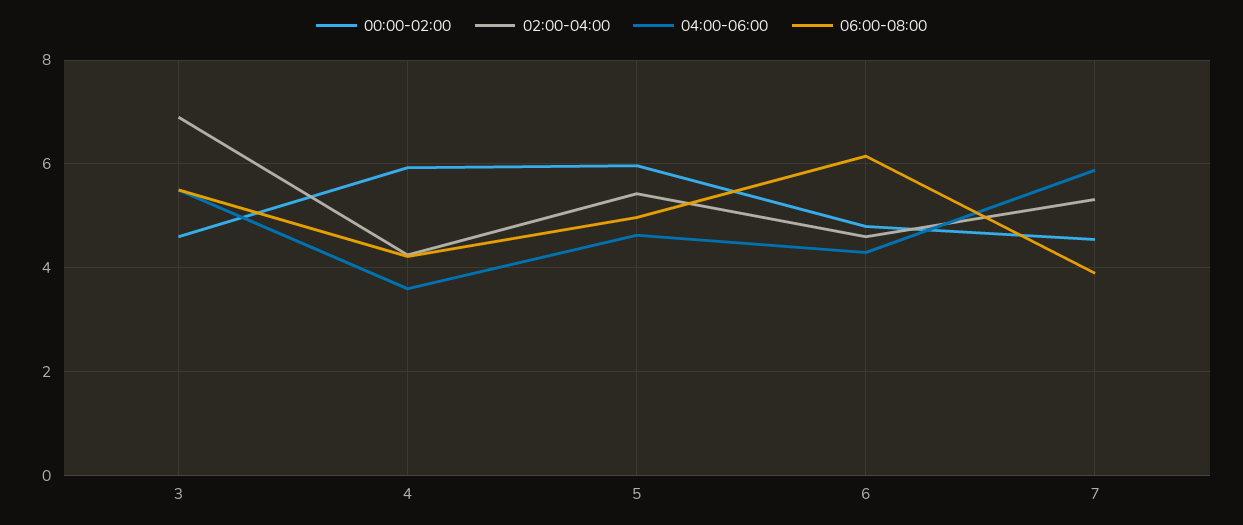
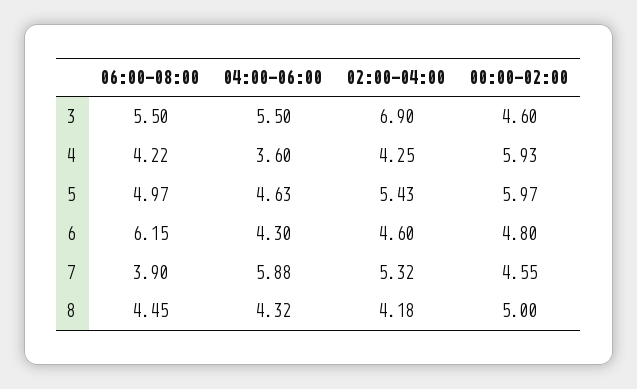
  {
    "00:00-02:00": {
      "3": 4.6,
      "4": 5.93,
      "5": 5.97,
      "6": 4.8,
-     "7": 4.55
+     "7": 4.55,
+     "8": 5
    },
    "02:00-04:00": {
      "3": 6.9,
      "4": 4.25,
      "5": 5.43,
      "6": 4.6,
-     "7": 5.32
+     "7": 5.32,
+     "8": 4.18
    },
    "04:00-06:00": {
      "3": 5.5,
      "4": 3.6,
      "5": 4.63,
      "6": 4.3,
-     "7": 5.88
+     "7": 5.88,
+     "8": 4.32
    },
    "06:00-08:00": {
      "3": 5.5,
      "4": 4.22,
      "5": 4.97,
      "6": 6.15,
-     "7": 3.9
+     "7": 3.9,
+     "8": 4.45
    }
  }

